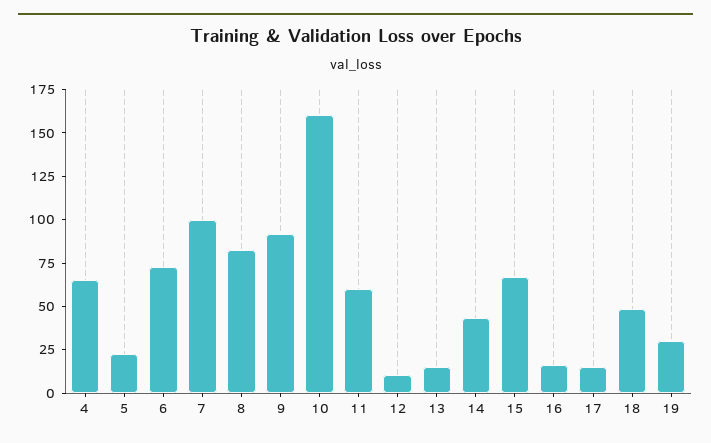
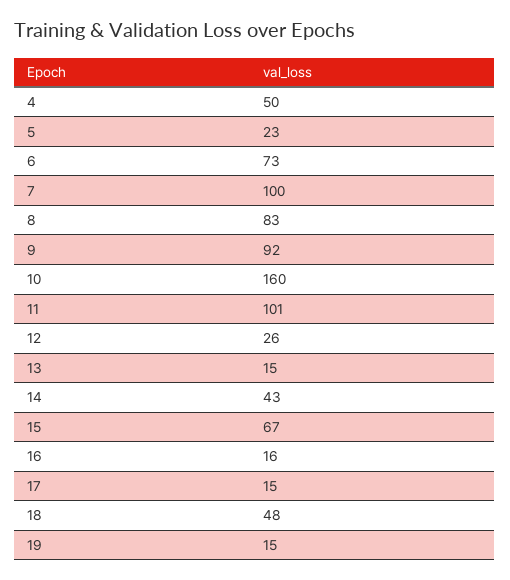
  {
-   "4": 65,
+   "4": 50,
    "5": 23,
    "6": 73,
    "7": 100,
    "8": 83,
    "9": 92,
    "10": 160,
-   "11": 60,
+   "11": 101,
-   "12": 10,
+   "12": 26,
    "13": 15,
    "14": 43,
    "15": 67,
    "16": 16,
    "17": 15,
    "18": 48,
-   "19": 30
+   "19": 15
  }

